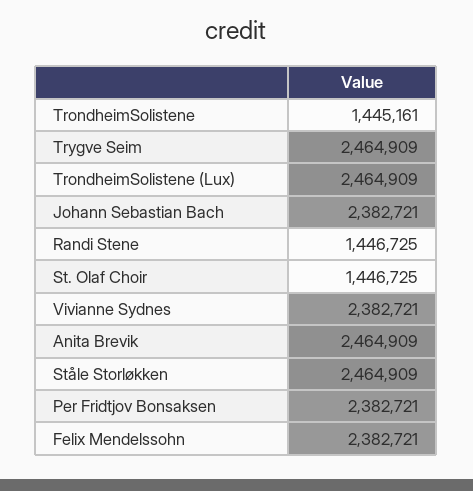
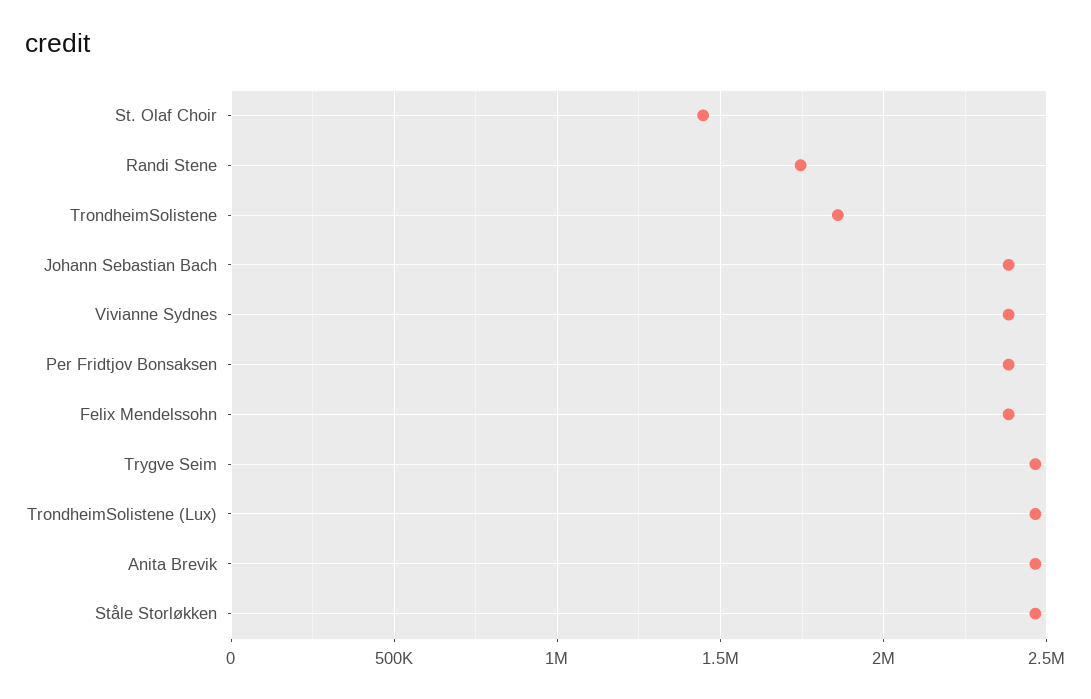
  {
-   "TrondheimSolistene": 1445161,
+   "TrondheimSolistene": 1850000,
    "Trygve Seim": 2464909,
    "TrondheimSolistene (Lux)": 2464909,
    "Johann Sebastian Bach": 2382721,
-   "Randi Stene": 1446725,
+   "Randi Stene": 1750000,
    "St. Olaf Choir": 1446725,
    "Vivianne Sydnes": 2382721,
    "Anita Brevik": 2464909,
    "Ståle Storløkken": 2464909,
    "Per Fridtjov Bonsaksen": 2382721,
    "Felix Mendelssohn": 2382721
  }

